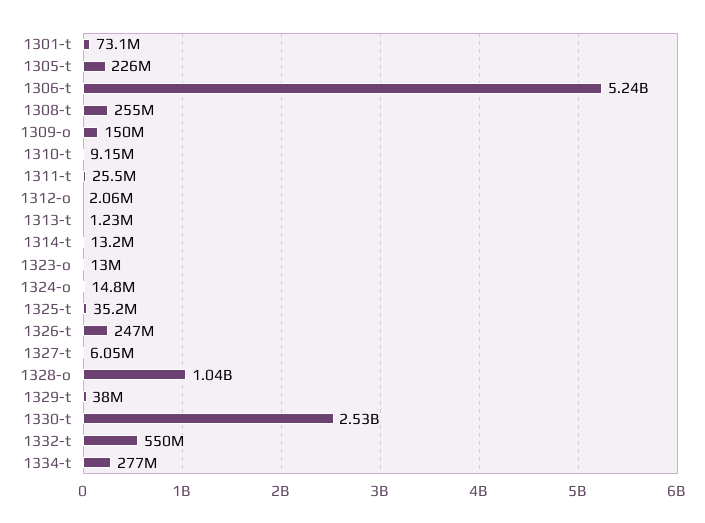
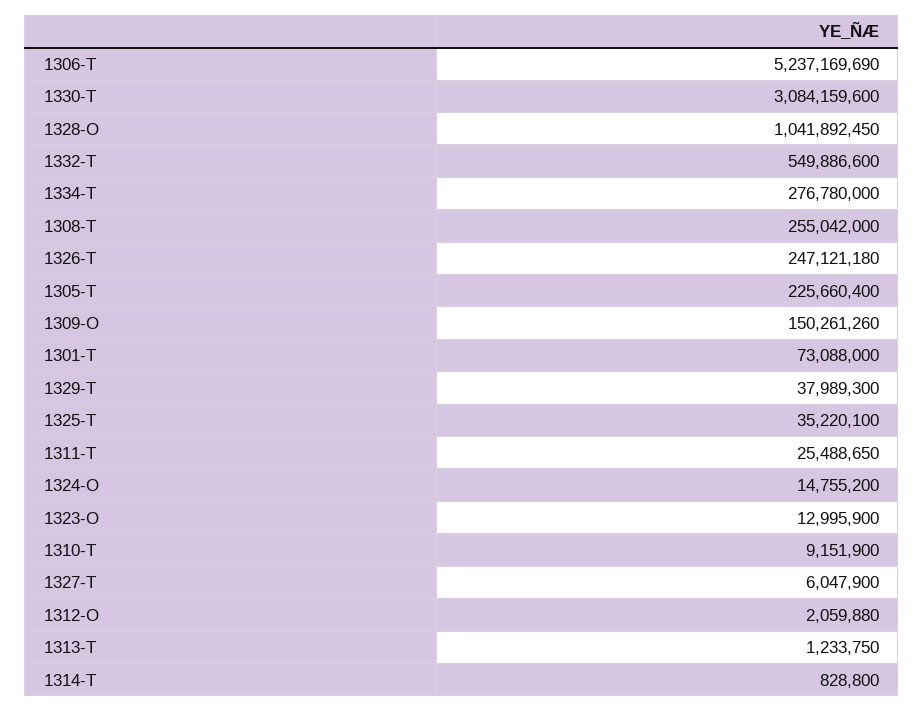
  {
    "1301-t": 73088000,
    "1305-t": 225660400,
    "1306-t": 5237169690,
    "1308-t": 255042000,
    "1309-o": 150261260,
    "1310-t": 9151900,
    "1311-t": 25488650,
    "1312-o": 2059880,
    "1313-t": 1233750,
-   "1314-t": 13200000,
+   "1314-t": 828800,
    "1323-o": 12995900,
    "1324-o": 14755200,
    "1325-t": 35220100,
    "1326-t": 247121180,
    "1327-t": 6047900,
    "1328-o": 1041892450,
    "1329-t": 37989300,
-   "1330-t": 2530000000,
+   "1330-t": 3084159600,
    "1332-t": 549886600,
    "1334-t": 276780000
  }

